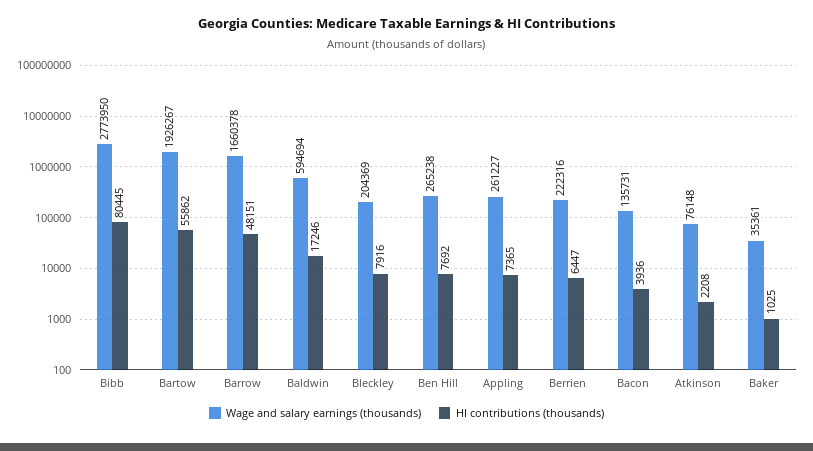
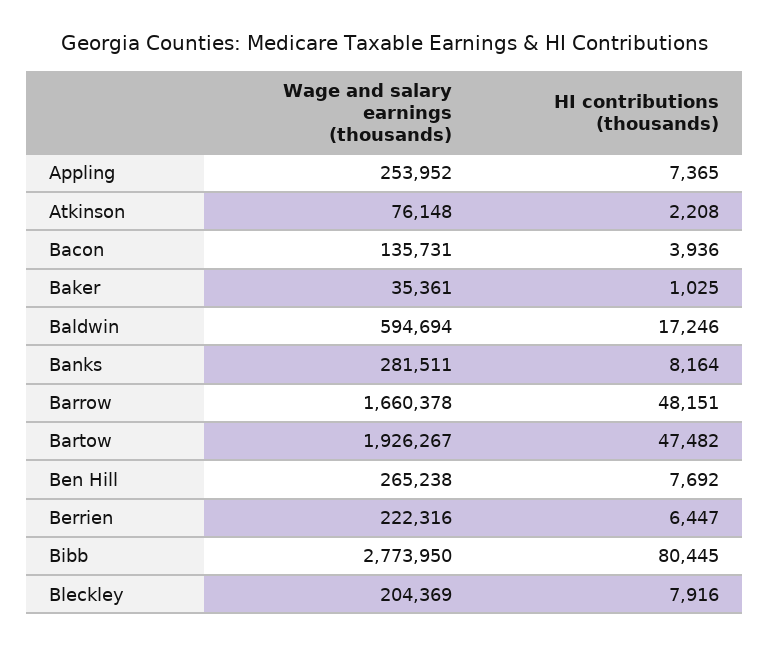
  {
    "Wage and salary earnings (thousands)": {
      "Bibb": 2773950,
      "Bartow": 1926267,
      "Barrow": 1660378,
      "Baldwin": 594694,
      "Bleckley": 204369,
      "Ben Hill": 265238,
-     "Appling": 261227,
+     "Appling": 253952,
      "Berrien": 222316,
      "Bacon": 135731,
      "Atkinson": 76148,
-     "Baker": 35361
+     "Baker": 35361,
+     "Banks": 281511
    },
    "HI contributions (thousands)": {
      "Bibb": 80445,
-     "Bartow": 55862,
+     "Bartow": 47482,
      "Barrow": 48151,
      "Baldwin": 17246,
      "Bleckley": 7916,
      "Ben Hill": 7692,
      "Appling": 7365,
      "Berrien": 6447,
      "Bacon": 3936,
      "Atkinson": 2208,
-     "Baker": 1025
+     "Baker": 1025,
+     "Banks": 8164
    }
  }

